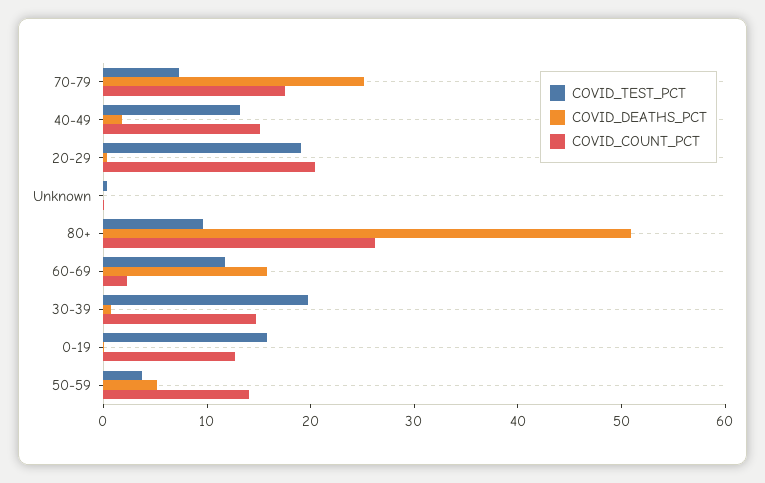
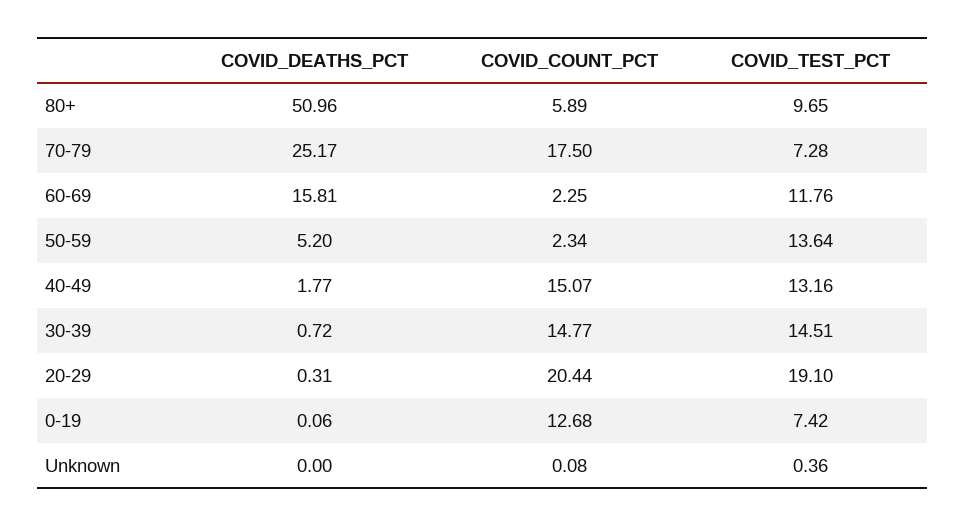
  {
    "COVID_TEST_PCT": {
      "70-79": 7.28,
      "40-49": 13.16,
      "20-29": 19.1,
      "Unknown": 0.36,
      "80+": 9.65,
      "60-69": 11.76,
-     "30-39": 20,
+     "30-39": 14.51,
-     "0-19": 16,
+     "0-19": 7.42,
-     "50-59": 4
+     "50-59": 13.64
    },
    "COVID_DEATHS_PCT": {
      "70-79": 25.17,
      "40-49": 1.77,
      "20-29": 0.31,
      "Unknown": 0,
      "80+": 50.96,
      "60-69": 15.81,
      "30-39": 0.72,
      "0-19": 0.06,
      "50-59": 5.2
    },
    "COVID_COUNT_PCT": {
      "70-79": 17.5,
      "40-49": 15.07,
      "20-29": 20.44,
      "Unknown": 0.08,
-     "80+": 26,
+     "80+": 5.89,
      "60-69": 2.25,
      "30-39": 14.77,
      "0-19": 12.68,
-     "50-59": 14
+     "50-59": 2.34
    }
  }

